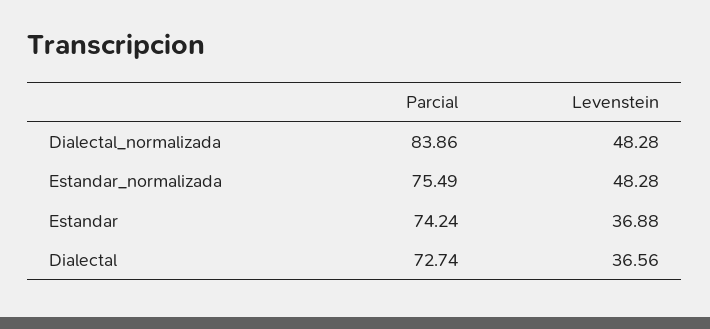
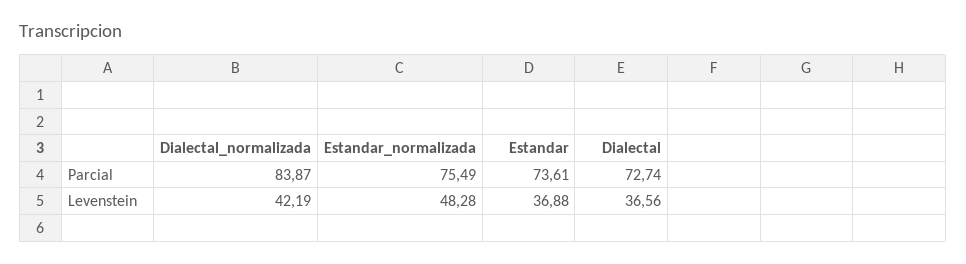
  {
    "Parcial": {
-     "Dialectal_normalizada": 83.86,
+     "Dialectal_normalizada": 83.87,
      "Estandar_normalizada": 75.49,
-     "Estandar": 74.24,
+     "Estandar": 73.61,
      "Dialectal": 72.74
    },
    "Levenstein": {
-     "Dialectal_normalizada": 48.28,
+     "Dialectal_normalizada": 42.19,
      "Estandar_normalizada": 48.28,
      "Estandar": 36.88,
      "Dialectal": 36.56
    }
  }

